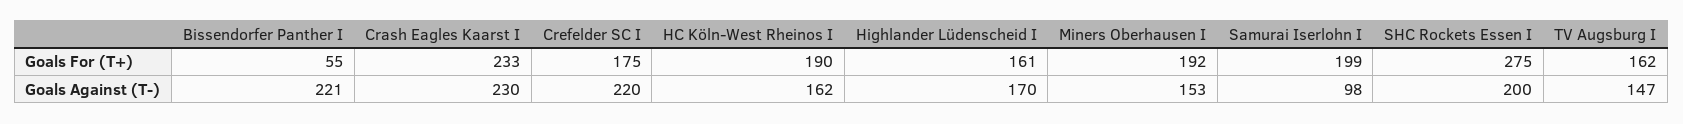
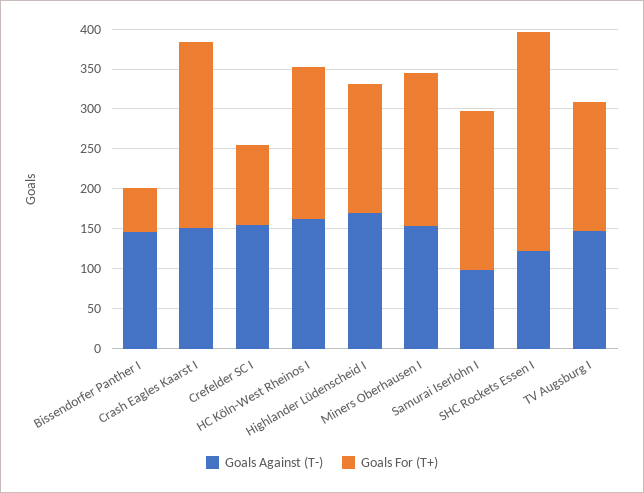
  {
    "Goals For (T+)": {
      "Bissendorfer Panther I": 55,
      "Crash Eagles Kaarst I": 233,
-     "Crefelder SC I": 175,
+     "Crefelder SC I": 100,
      "HC Köln-West Rheinos I": 190,
      "Highlander Lüdenscheid I": 161,
      "Miners Oberhausen I": 192,
      "Samurai Iserlohn I": 199,
      "SHC Rockets Essen I": 275,
      "TV Augsburg I": 162
    },
    "Goals Against (T-)": {
-     "Bissendorfer Panther I": 221,
+     "Bissendorfer Panther I": 150,
-     "Crash Eagles Kaarst I": 230,
+     "Crash Eagles Kaarst I": 150,
-     "Crefelder SC I": 220,
+     "Crefelder SC I": 150,
      "HC Köln-West Rheinos I": 162,
      "Highlander Lüdenscheid I": 170,
      "Miners Oberhausen I": 153,
      "Samurai Iserlohn I": 98,
-     "SHC Rockets Essen I": 200,
+     "SHC Rockets Essen I": 125,
      "TV Augsburg I": 147
    }
  }

